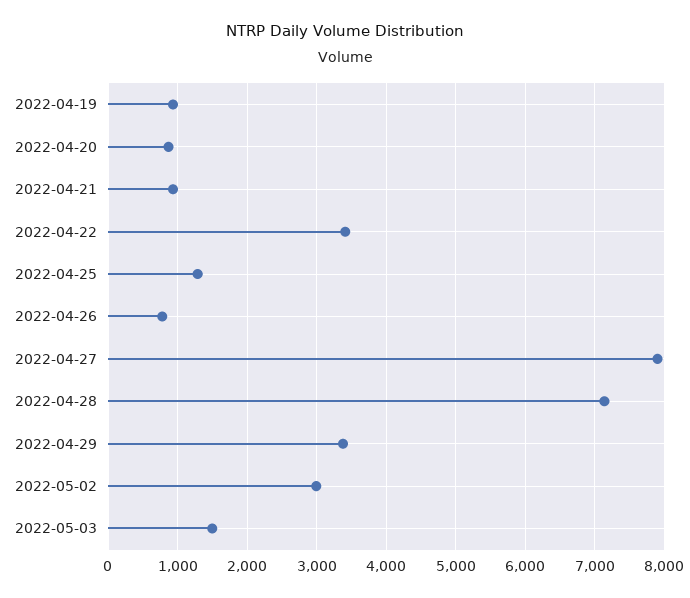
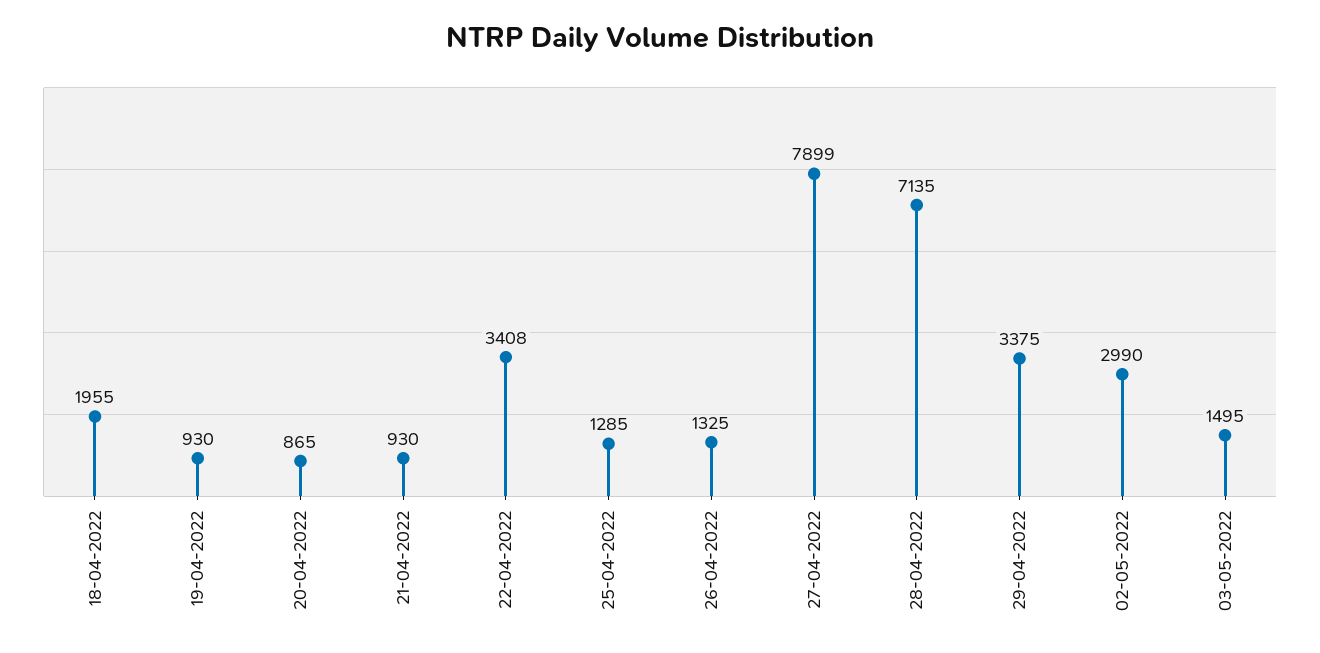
  {
    "2022-04-19": 930,
    "2022-04-20": 865,
    "2022-04-21": 930,
    "2022-04-22": 3408,
    "2022-04-25": 1285,
-   "2022-04-26": 800,
+   "2022-04-26": 1325,
    "2022-04-27": 7899,
    "2022-04-28": 7135,
    "2022-04-29": 3375,
    "2022-05-02": 2990,
-   "2022-05-03": 1495
+   "2022-05-03": 1495,
+   "18-04-2022": 1955
  }

